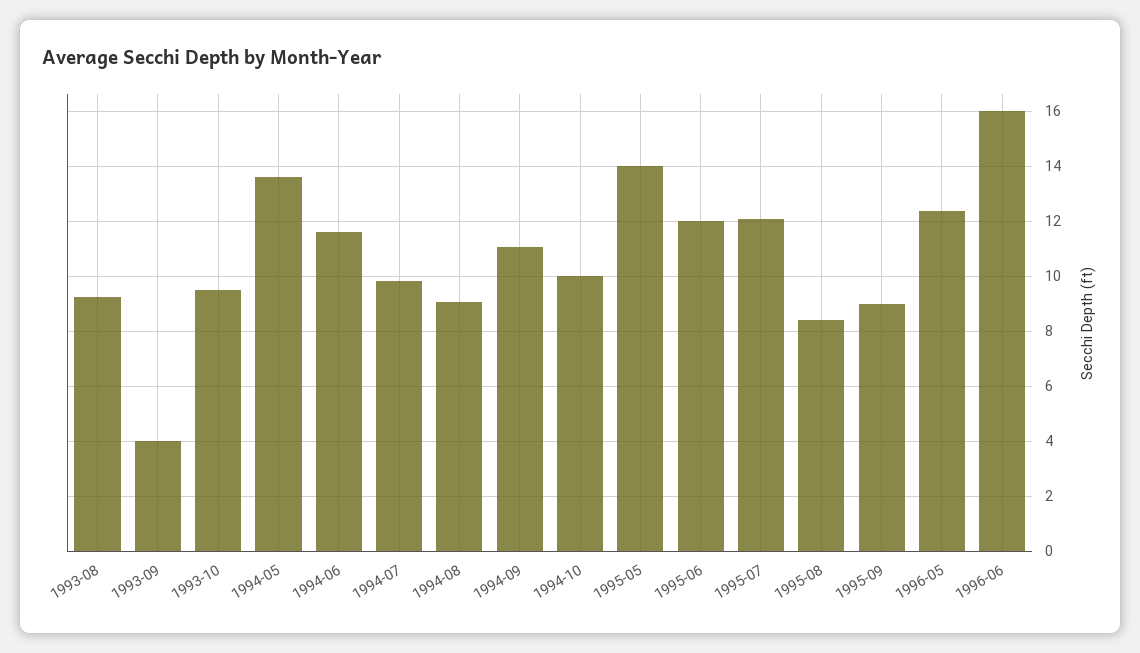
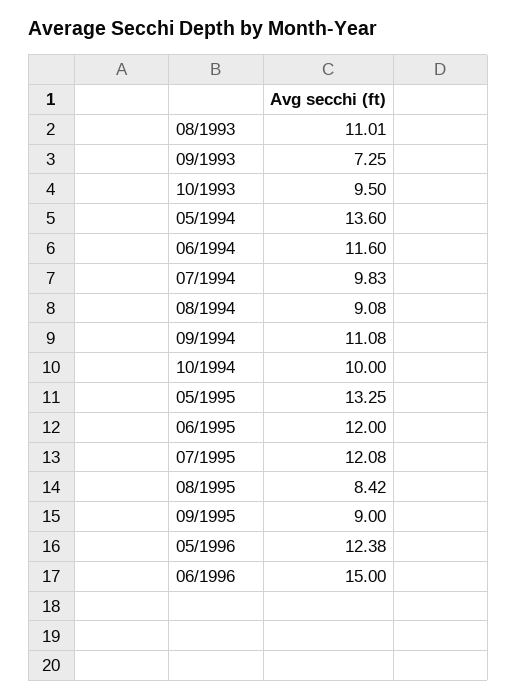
  {
-   "1993-08": 9.25,
+   "1993-08": 11.01,
-   "1993-09": 4,
+   "1993-09": 7.25,
    "1993-10": 9.5,
    "1994-05": 13.6,
    "1994-06": 11.6,
    "1994-07": 9.83,
    "1994-08": 9.08,
    "1994-09": 11.08,
    "1994-10": 10,
-   "1995-05": 14,
+   "1995-05": 13.25,
    "1995-06": 12,
    "1995-07": 12.08,
    "1995-08": 8.42,
    "1995-09": 9,
    "1996-05": 12.38,
-   "1996-06": 16
+   "1996-06": 15
  }

